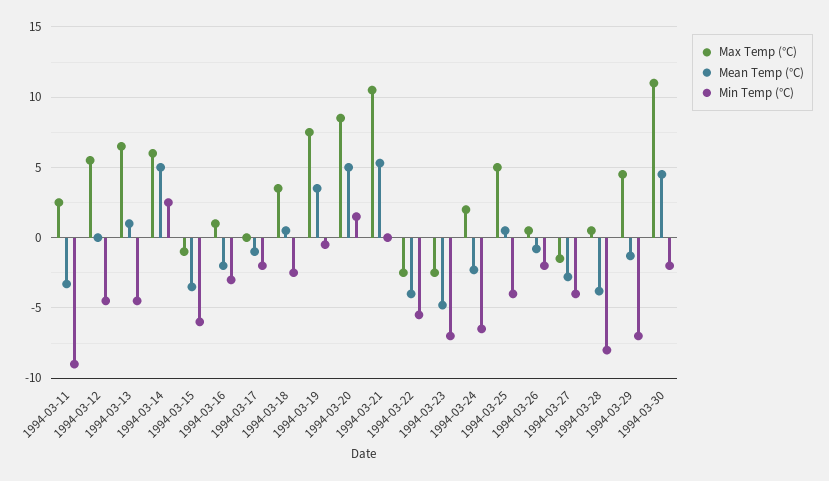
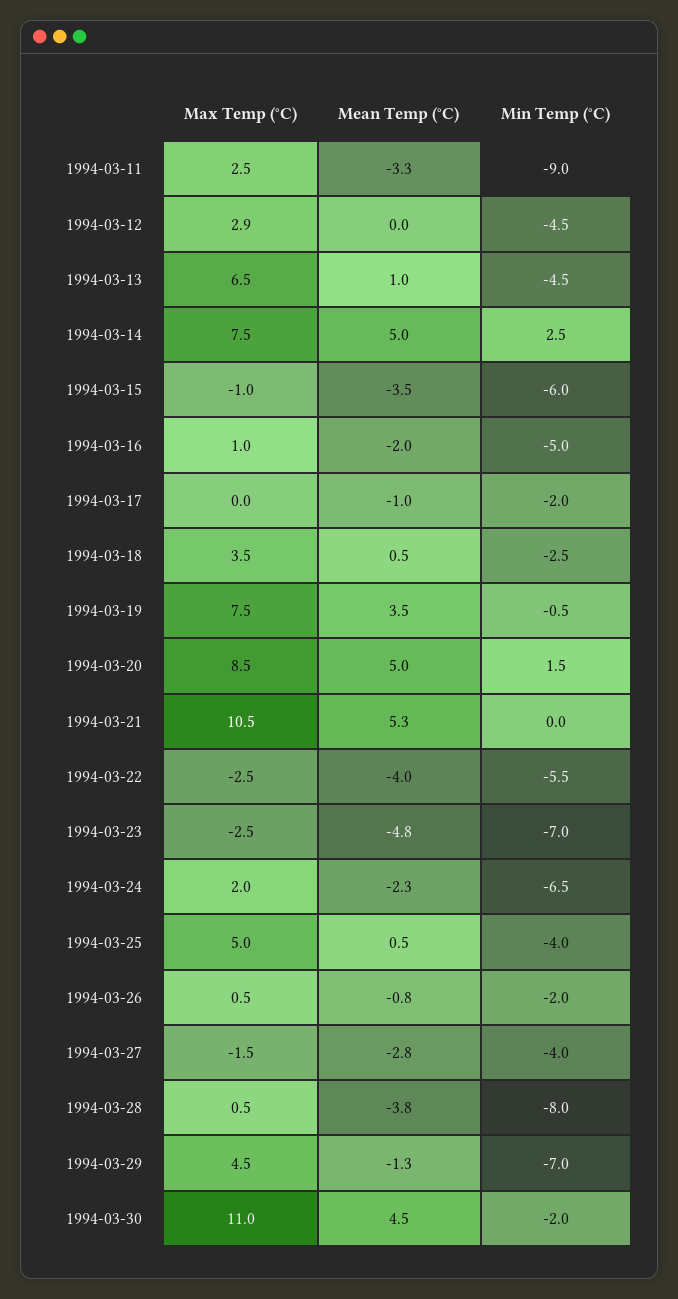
  {
    "Max Temp (°C)": {
      "1994-03-11": 2.5,
-     "1994-03-12": 5.5,
+     "1994-03-12": 2.9,
      "1994-03-13": 6.5,
-     "1994-03-14": 6,
+     "1994-03-14": 7.5,
      "1994-03-15": -1,
      "1994-03-16": 1,
      "1994-03-17": 0,
      "1994-03-18": 3.5,
      "1994-03-19": 7.5,
      "1994-03-20": 8.5,
      "1994-03-21": 10.5,
      "1994-03-22": -2.5,
      "1994-03-23": -2.5,
      "1994-03-24": 2,
      "1994-03-25": 5,
      "1994-03-26": 0.5,
      "1994-03-27": -1.5,
      "1994-03-28": 0.5,
      "1994-03-29": 4.5,
      "1994-03-30": 11
    },
    "Mean Temp (°C)": {
      "1994-03-11": -3.3,
      "1994-03-12": 0,
      "1994-03-13": 1,
      "1994-03-14": 5,
      "1994-03-15": -3.5,
      "1994-03-16": -2,
      "1994-03-17": -1,
      "1994-03-18": 0.5,
      "1994-03-19": 3.5,
      "1994-03-20": 5,
      "1994-03-21": 5.3,
      "1994-03-22": -4,
      "1994-03-23": -4.8,
      "1994-03-24": -2.3,
      "1994-03-25": 0.5,
      "1994-03-26": -0.8,
      "1994-03-27": -2.8,
      "1994-03-28": -3.8,
      "1994-03-29": -1.3,
      "1994-03-30": 4.5
    },
    "Min Temp (°C)": {
      "1994-03-11": -9,
      "1994-03-12": -4.5,
      "1994-03-13": -4.5,
      "1994-03-14": 2.5,
      "1994-03-15": -6,
-     "1994-03-16": -3,
+     "1994-03-16": -5,
      "1994-03-17": -2,
      "1994-03-18": -2.5,
      "1994-03-19": -0.5,
      "1994-03-20": 1.5,
      "1994-03-21": 0,
      "1994-03-22": -5.5,
      "1994-03-23": -7,
      "1994-03-24": -6.5,
      "1994-03-25": -4,
      "1994-03-26": -2,
      "1994-03-27": -4,
      "1994-03-28": -8,
      "1994-03-29": -7,
      "1994-03-30": -2
    }
  }

